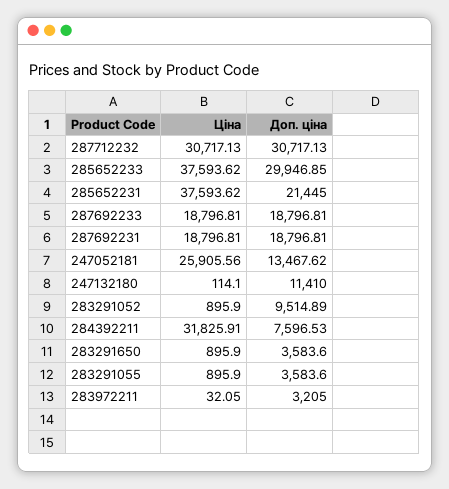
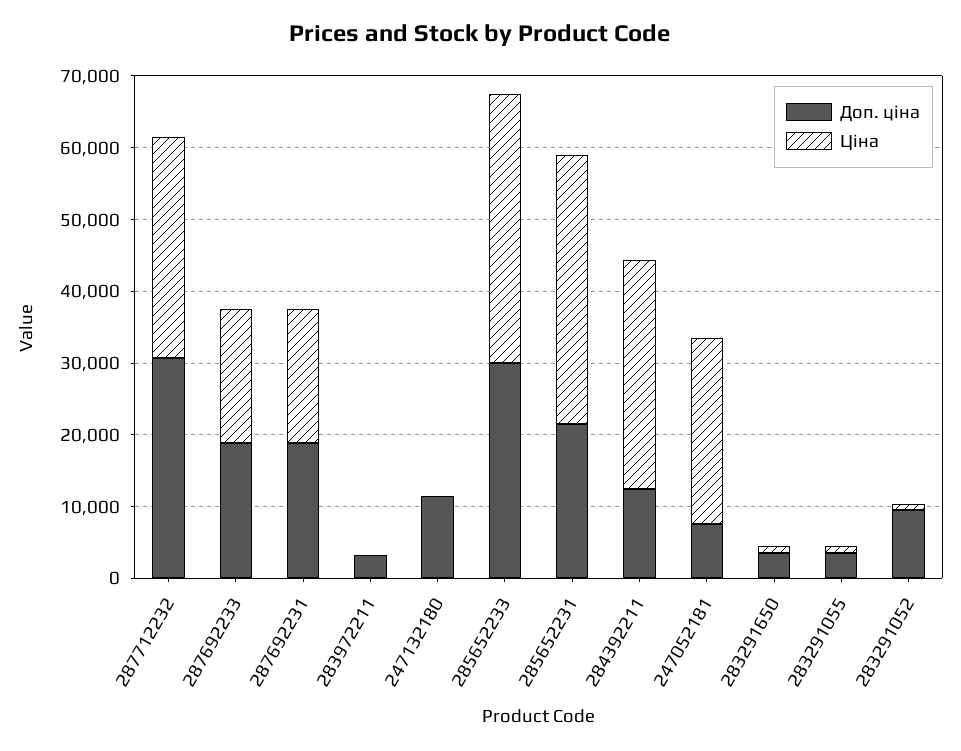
  {
    "Ціна": {
      "287712232": 30717.13,
      "285652233": 37593.62,
      "285652231": 37593.62,
      "287692233": 18796.81,
      "287692231": 18796.81,
      "247052181": 25905.56,
      "247132180": 114.1,
      "283291052": 895.9,
      "284392211": 31825.91,
      "283291650": 895.9,
      "283291055": 895.9,
      "283972211": 32.05
    },
    "Доп. ціна": {
      "287712232": 30717.13,
      "285652233": 29946.85,
      "285652231": 21445,
      "287692233": 18796.81,
      "287692231": 18796.81,
-     "247052181": 13467.62,
+     "247052181": 8000,
      "247132180": 11410,
      "283291052": 9514.89,
-     "284392211": 7596.53,
+     "284392211": 12000,
      "283291650": 3583.6,
      "283291055": 3583.6,
      "283972211": 3205
    }
  }

